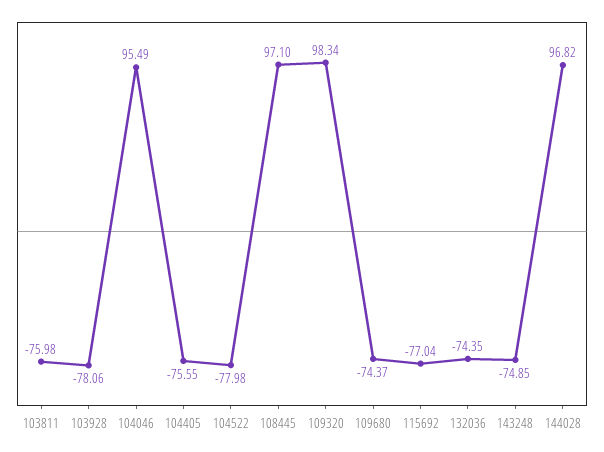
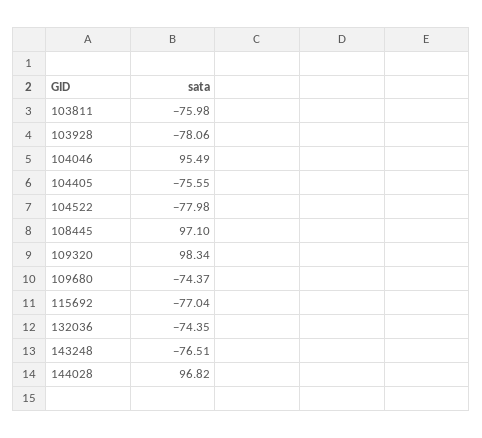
  {
    "103811": -75.98,
    "103928": -78.06,
    "104046": 95.49,
    "104405": -75.55,
    "104522": -77.98,
    "108445": 97.1,
    "109320": 98.34,
    "109680": -74.37,
    "115692": -77.04,
    "132036": -74.35,
-   "143248": -74.85,
+   "143248": -76.51,
    "144028": 96.82
  }

